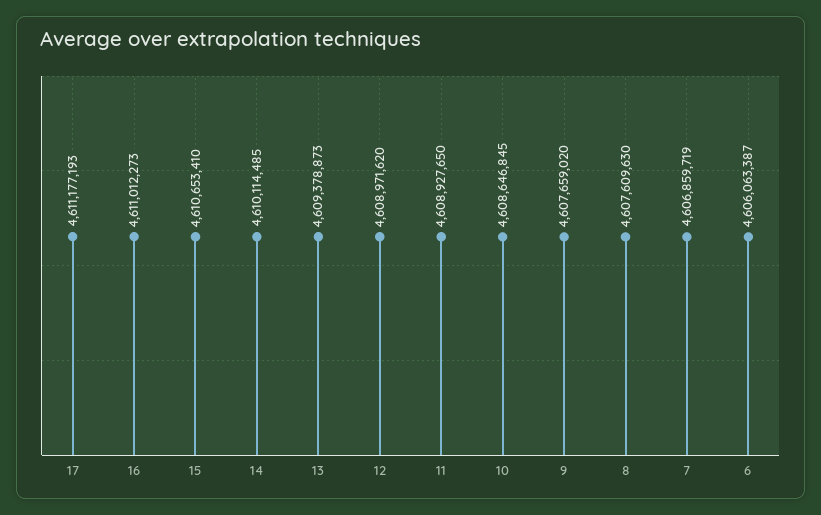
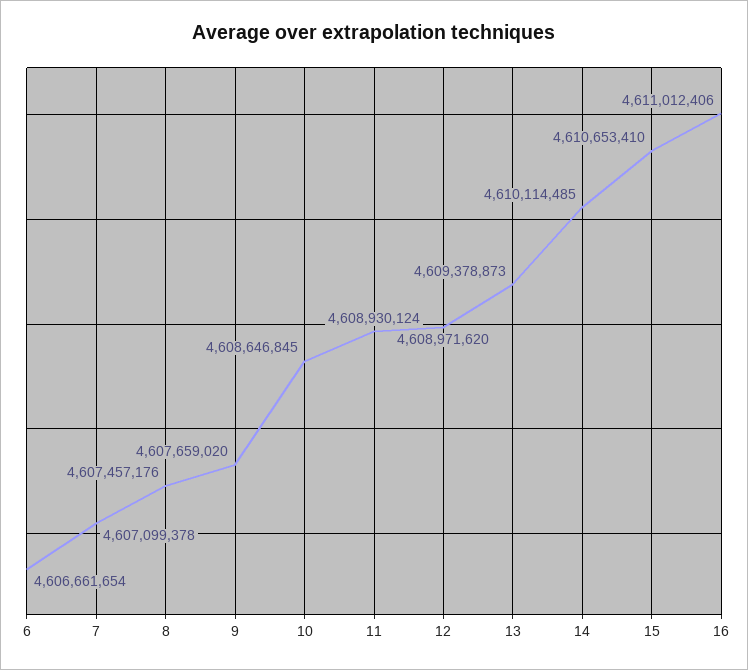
  {
-   "17": 4611177193,
-   "16": 4611012273,
+   "16": 4611012406,
    "15": 4610653410,
    "14": 4610114485,
    "13": 4609378873,
    "12": 4608971620,
-   "11": 4608927650,
+   "11": 4608930124,
    "10": 4608646845,
    "9": 4607659020,
-   "8": 4607609630,
+   "8": 4607457176,
-   "7": 4606859719,
+   "7": 4607099378,
-   "6": 4606063387
+   "6": 4606661654
  }

